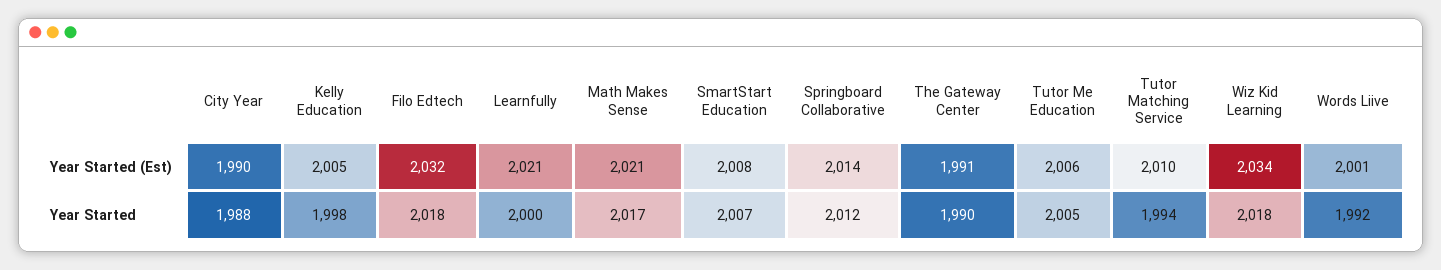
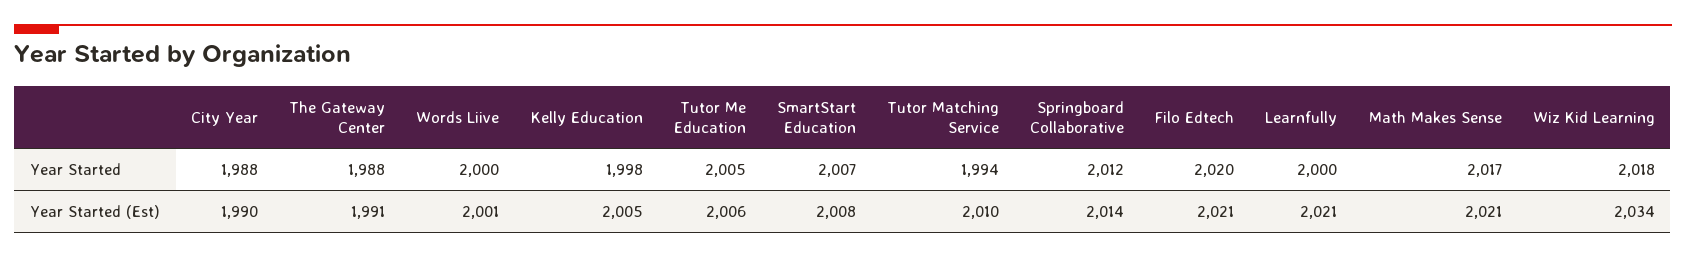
  {
    "City Year": {
      "Year Started (Est)": 1990,
      "Year Started": 1988
    },
    "Kelly Education": {
      "Year Started (Est)": 2005,
      "Year Started": 1998
    },
    "Filo Edtech": {
-     "Year Started (Est)": 2032,
+     "Year Started (Est)": 2021,
-     "Year Started": 2018
+     "Year Started": 2020
    },
    "Learnfully": {
      "Year Started (Est)": 2021,
      "Year Started": 2000
    },
    "Math Makes Sense": {
      "Year Started (Est)": 2021,
      "Year Started": 2017
    },
    "SmartStart Education": {
      "Year Started (Est)": 2008,
      "Year Started": 2007
    },
    "Springboard Collaborative": {
      "Year Started (Est)": 2014,
      "Year Started": 2012
    },
    "The Gateway Center": {
      "Year Started (Est)": 1991,
-     "Year Started": 1990
+     "Year Started": 1988
    },
    "Tutor Me Education": {
      "Year Started (Est)": 2006,
      "Year Started": 2005
    },
    "Tutor Matching Service": {
      "Year Started (Est)": 2010,
      "Year Started": 1994
    },
    "Wiz Kid Learning": {
      "Year Started (Est)": 2034,
      "Year Started": 2018
    },
    "Words Liive": {
      "Year Started (Est)": 2001,
-     "Year Started": 1992
+     "Year Started": 2000
    }
  }

